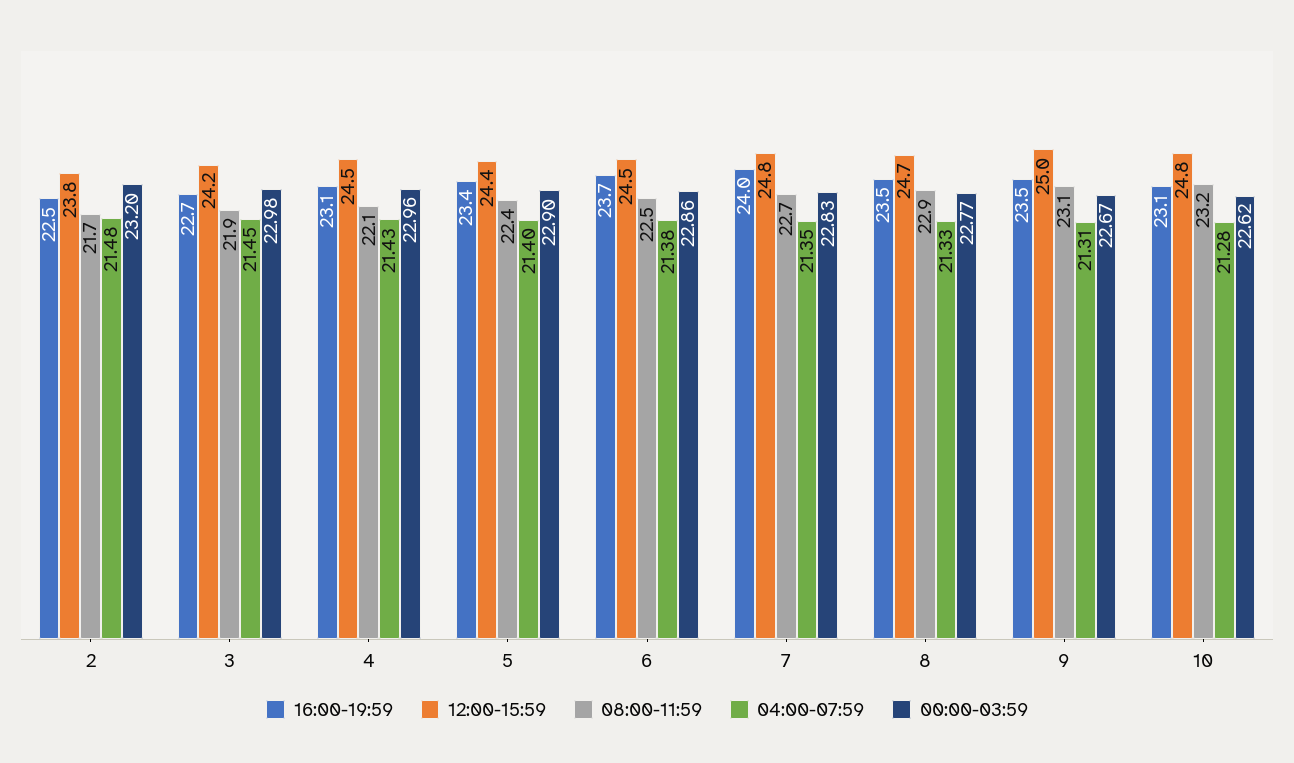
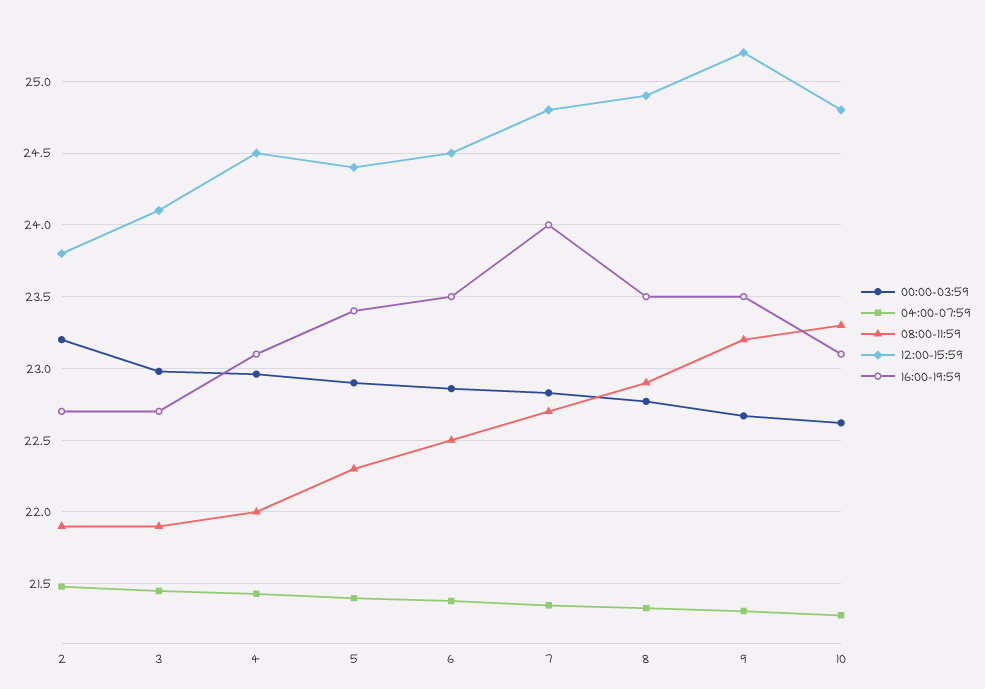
  {
    "16:00-19:59": {
-     "2": 22.5,
+     "2": 22.7,
      "3": 22.7,
      "4": 23.1,
      "5": 23.4,
-     "6": 23.7,
+     "6": 23.5,
      "7": 24,
      "8": 23.5,
      "9": 23.5,
      "10": 23.1
    },
    "12:00-15:59": {
      "2": 23.8,
-     "3": 24.2,
+     "3": 24.1,
      "4": 24.5,
      "5": 24.4,
      "6": 24.5,
      "7": 24.8,
-     "8": 24.7,
+     "8": 24.9,
-     "9": 25,
+     "9": 25.2,
      "10": 24.8
    },
    "08:00-11:59": {
-     "2": 21.7,
+     "2": 21.9,
      "3": 21.9,
-     "4": 22.1,
+     "4": 22,
-     "5": 22.4,
+     "5": 22.3,
      "6": 22.5,
      "7": 22.7,
      "8": 22.9,
-     "9": 23.1,
+     "9": 23.2,
-     "10": 23.2
+     "10": 23.3
    },
    "04:00-07:59": {
      "2": 21.48,
      "3": 21.45,
      "4": 21.43,
      "5": 21.4,
      "6": 21.38,
      "7": 21.35,
      "8": 21.33,
      "9": 21.31,
      "10": 21.28
    },
    "00:00-03:59": {
      "2": 23.2,
      "3": 22.98,
      "4": 22.96,
      "5": 22.9,
      "6": 22.86,
      "7": 22.83,
      "8": 22.77,
      "9": 22.67,
      "10": 22.62
    }
  }

